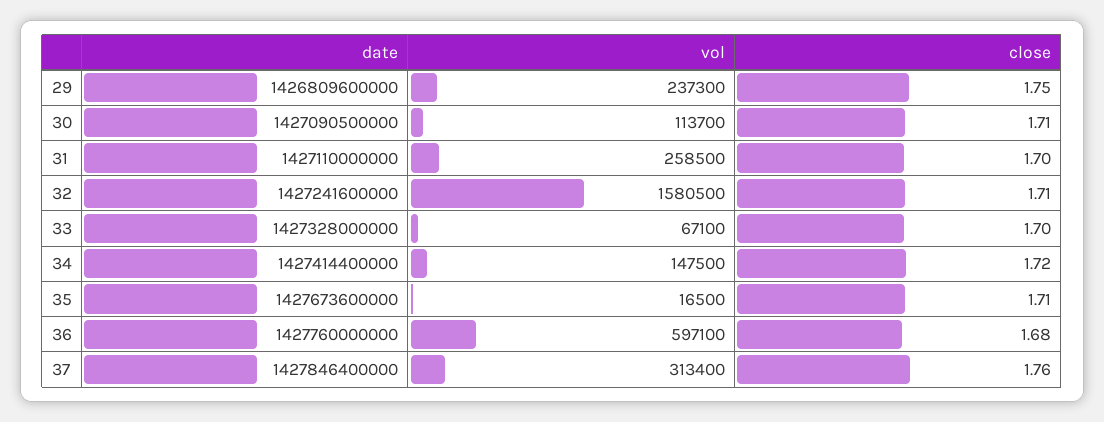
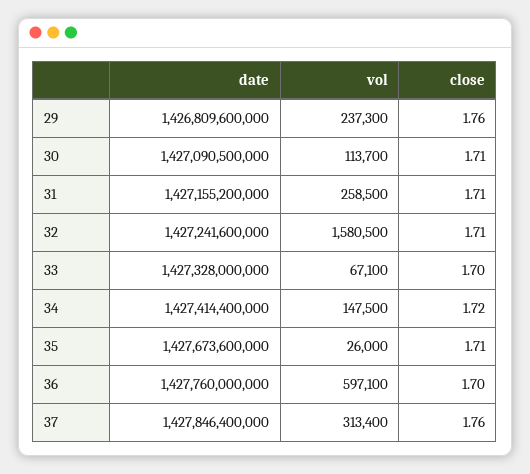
  {
    "date": {
      "29": 1426809600000,
      "30": 1427090500000,
-     "31": 1427110000000,
+     "31": 1427155200000,
      "32": 1427241600000,
      "33": 1427328000000,
      "34": 1427414400000,
      "35": 1427673600000,
      "36": 1427760000000,
      "37": 1427846400000
    },
    "vol": {
      "29": 237300,
      "30": 113700,
      "31": 258500,
      "32": 1580500,
      "33": 67100,
      "34": 147500,
-     "35": 16500,
+     "35": 26000,
      "36": 597100,
      "37": 313400
    },
    "close": {
-     "29": 1.75,
+     "29": 1.76,
      "30": 1.71,
-     "31": 1.7,
+     "31": 1.71,
      "32": 1.71,
      "33": 1.7,
      "34": 1.72,
      "35": 1.71,
-     "36": 1.68,
+     "36": 1.7,
      "37": 1.76
    }
  }

